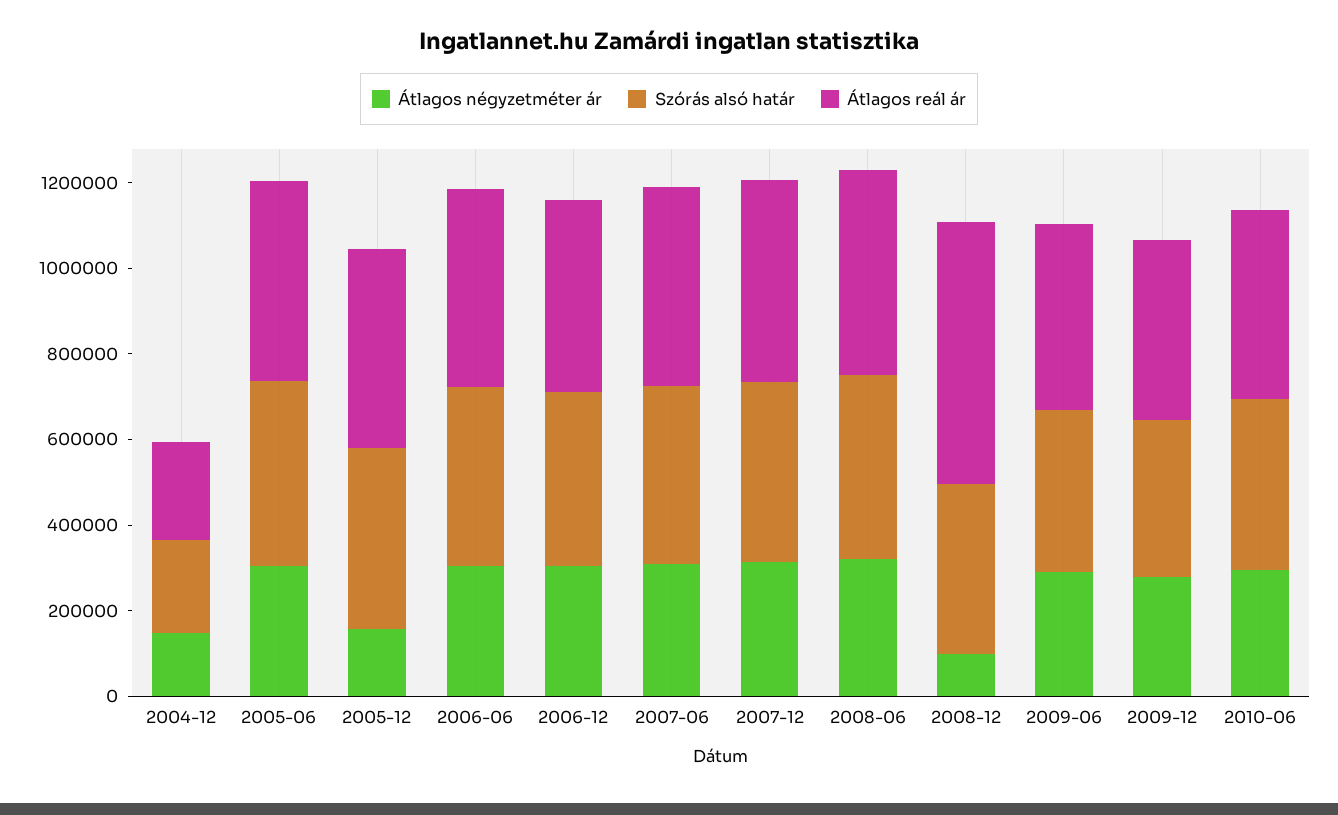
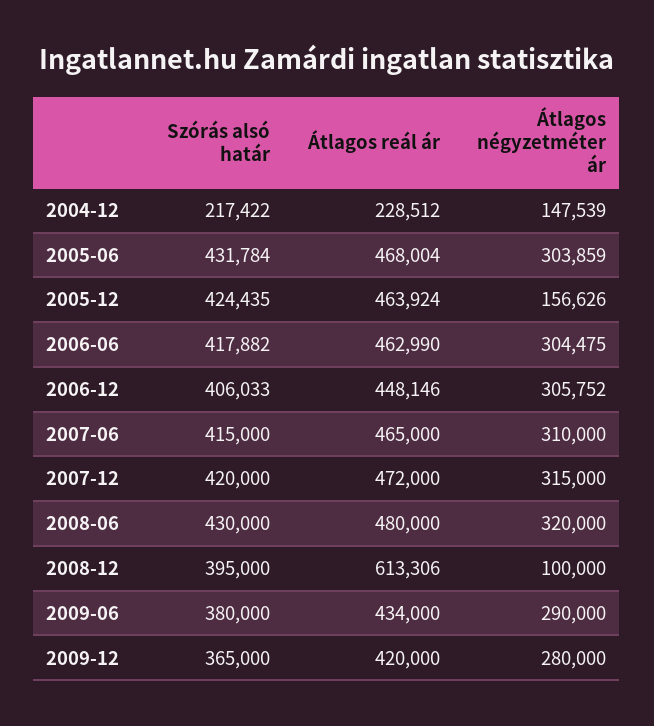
  {
    "Átlagos négyzetméter ár": {
      "2004-12": 147539,
      "2005-06": 303859,
      "2005-12": 156626,
      "2006-06": 304475,
      "2006-12": 305752,
      "2007-06": 310000,
      "2007-12": 315000,
      "2008-06": 320000,
      "2008-12": 100000,
      "2009-06": 290000,
-     "2009-12": 280000,
+     "2009-12": 280000
-     "2010-06": 300000
    },
    "Szórás alsó határ": {
      "2004-12": 217422,
      "2005-06": 431784,
      "2005-12": 424435,
      "2006-06": 417882,
      "2006-12": 406033,
      "2007-06": 415000,
      "2007-12": 420000,
      "2008-06": 430000,
      "2008-12": 395000,
      "2009-06": 380000,
-     "2009-12": 365000,
+     "2009-12": 365000
-     "2010-06": 400000
    },
    "Átlagos reál ár": {
      "2004-12": 228512,
      "2005-06": 468004,
      "2005-12": 463924,
      "2006-06": 462990,
      "2006-12": 448146,
      "2007-06": 465000,
      "2007-12": 472000,
      "2008-06": 480000,
      "2008-12": 613306,
      "2009-06": 434000,
-     "2009-12": 420000,
+     "2009-12": 420000
-     "2010-06": 450000
    }
  }

